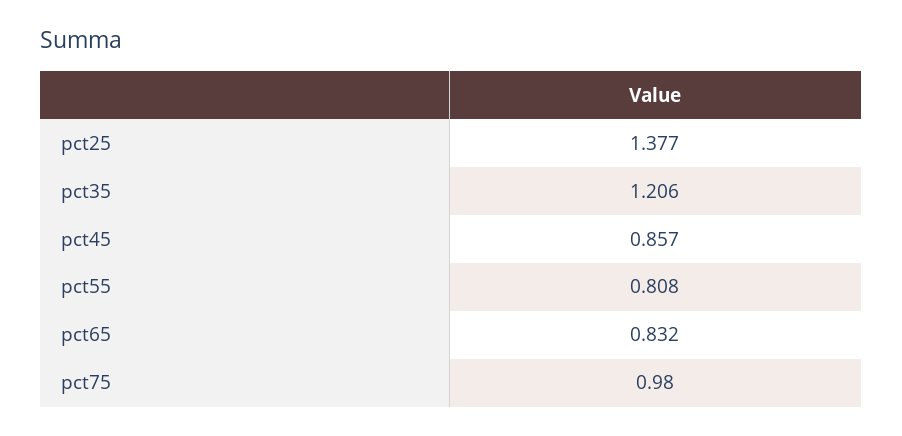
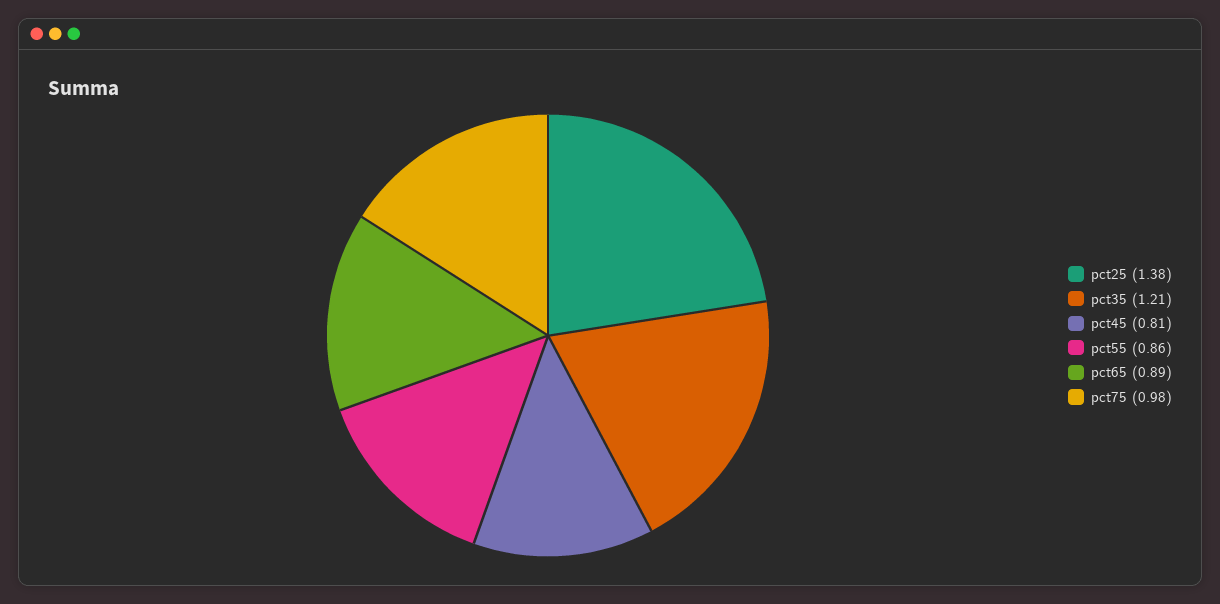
  {
    "pct25": 1.377,
    "pct35": 1.206,
-   "pct45": 0.857,
+   "pct45": 0.81,
-   "pct55": 0.808,
+   "pct55": 0.86,
-   "pct65": 0.832,
+   "pct65": 0.89,
    "pct75": 0.98
  }

